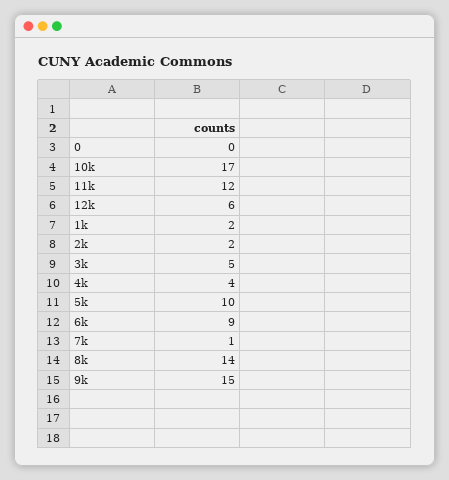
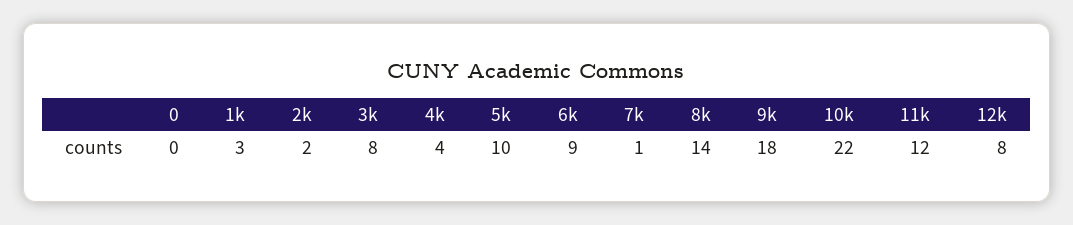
  {
    "0": 0,
-   "10k": 17,
+   "10k": 22,
    "11k": 12,
-   "12k": 6,
+   "12k": 8,
-   "1k": 2,
+   "1k": 3,
    "2k": 2,
-   "3k": 5,
+   "3k": 8,
    "4k": 4,
    "5k": 10,
    "6k": 9,
    "7k": 1,
    "8k": 14,
-   "9k": 15
+   "9k": 18
  }

